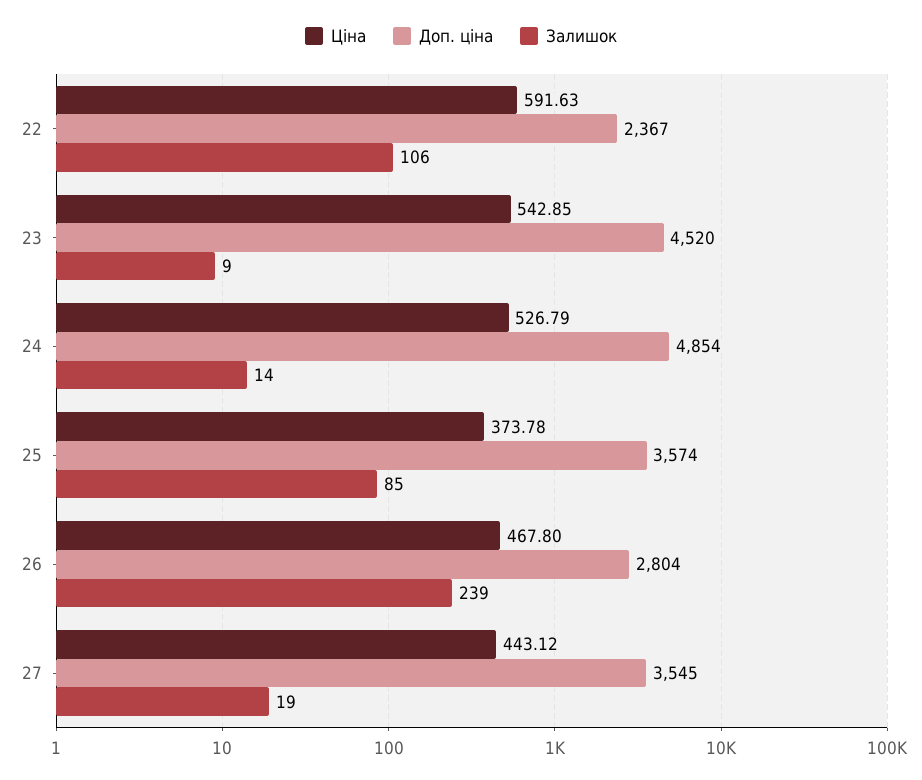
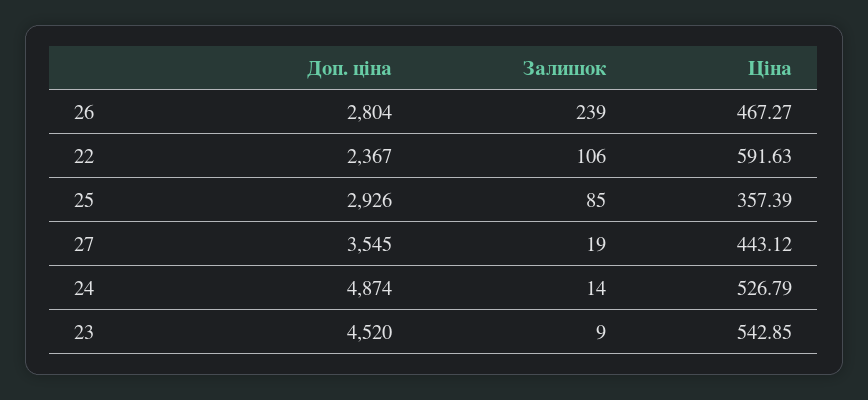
  {
    "Ціна": {
      "22": 591.63,
      "23": 542.85,
      "24": 526.79,
-     "25": 373.78,
+     "25": 357.39,
-     "26": 467.8,
+     "26": 467.27,
      "27": 443.12
    },
    "Доп. ціна": {
      "22": 2367,
      "23": 4520,
-     "24": 4854,
+     "24": 4874,
-     "25": 3574,
+     "25": 2926,
      "26": 2804,
      "27": 3545
    },
    "Залишок": {
      "22": 106,
      "23": 9,
      "24": 14,
      "25": 85,
      "26": 239,
      "27": 19
    }
  }

